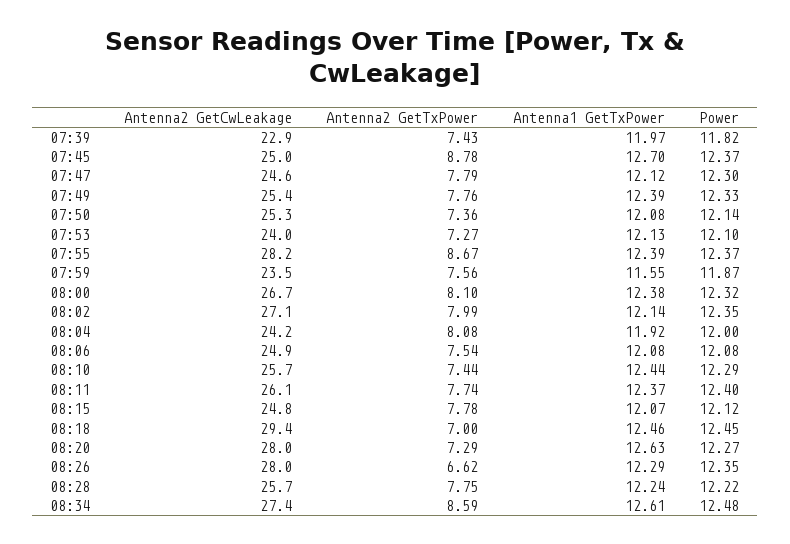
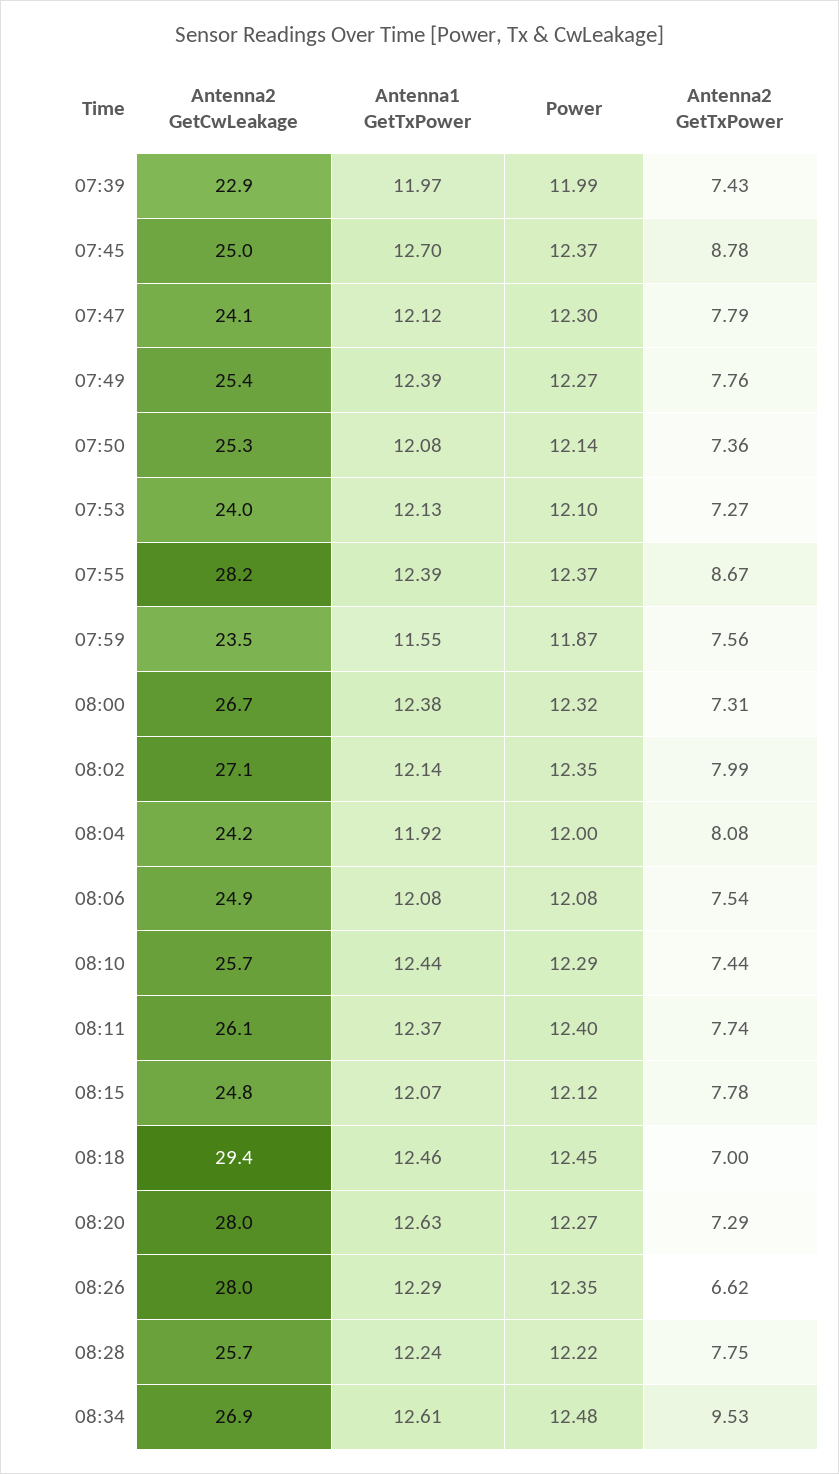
  {
    "Antenna2 GetCwLeakage": {
      "07:39": 22.9,
      "07:45": 25,
-     "07:47": 24.6,
+     "07:47": 24.1,
      "07:49": 25.4,
      "07:50": 25.3,
      "07:53": 24,
      "07:55": 28.2,
      "07:59": 23.5,
      "08:00": 26.7,
      "08:02": 27.1,
      "08:04": 24.2,
      "08:06": 24.9,
      "08:10": 25.7,
      "08:11": 26.1,
      "08:15": 24.8,
      "08:18": 29.4,
      "08:20": 28,
      "08:26": 28,
      "08:28": 25.7,
-     "08:34": 27.4
+     "08:34": 26.9
    },
    "Antenna2 GetTxPower": {
      "07:39": 7.43,
      "07:45": 8.78,
      "07:47": 7.79,
      "07:49": 7.76,
      "07:50": 7.36,
      "07:53": 7.27,
      "07:55": 8.67,
      "07:59": 7.56,
-     "08:00": 8.1,
+     "08:00": 7.31,
      "08:02": 7.99,
      "08:04": 8.08,
      "08:06": 7.54,
      "08:10": 7.44,
      "08:11": 7.74,
      "08:15": 7.78,
      "08:18": 7,
      "08:20": 7.29,
      "08:26": 6.62,
      "08:28": 7.75,
-     "08:34": 8.59
+     "08:34": 9.53
    },
    "Antenna1 GetTxPower": {
      "07:39": 11.97,
      "07:45": 12.7,
      "07:47": 12.12,
      "07:49": 12.39,
      "07:50": 12.08,
      "07:53": 12.13,
      "07:55": 12.39,
      "07:59": 11.55,
      "08:00": 12.38,
      "08:02": 12.14,
      "08:04": 11.92,
      "08:06": 12.08,
      "08:10": 12.44,
      "08:11": 12.37,
      "08:15": 12.07,
      "08:18": 12.46,
      "08:20": 12.63,
      "08:26": 12.29,
      "08:28": 12.24,
      "08:34": 12.61
    },
    "Power": {
-     "07:39": 11.82,
+     "07:39": 11.99,
      "07:45": 12.37,
      "07:47": 12.3,
-     "07:49": 12.33,
+     "07:49": 12.27,
      "07:50": 12.14,
      "07:53": 12.1,
      "07:55": 12.37,
      "07:59": 11.87,
      "08:00": 12.32,
      "08:02": 12.35,
      "08:04": 12,
      "08:06": 12.08,
      "08:10": 12.29,
      "08:11": 12.4,
      "08:15": 12.12,
      "08:18": 12.45,
      "08:20": 12.27,
      "08:26": 12.35,
      "08:28": 12.22,
      "08:34": 12.48
    }
  }

